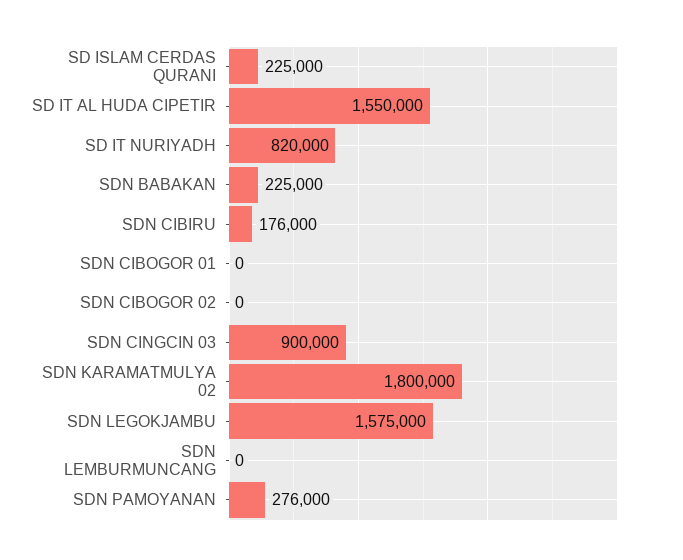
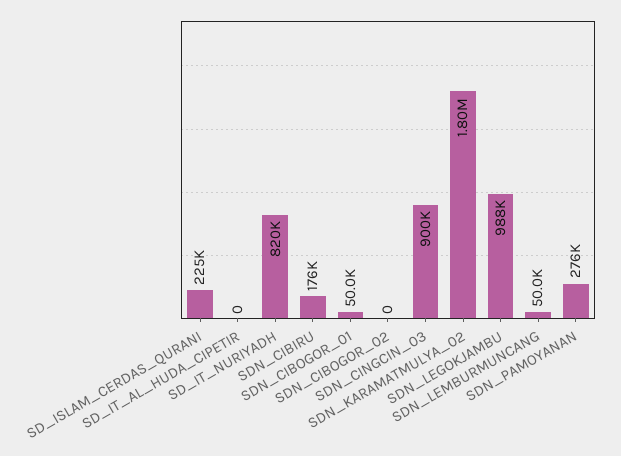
  {
    "SD ISLAM CERDAS QURANI": 225000,
-   "SD IT AL HUDA CIPETIR": 1550000,
+   "SD IT AL HUDA CIPETIR": 0,
    "SD IT NURIYADH": 820000,
-   "SDN BABAKAN": 225000,
    "SDN CIBIRU": 176000,
-   "SDN CIBOGOR 01": 0,
+   "SDN CIBOGOR 01": 50000,
    "SDN CIBOGOR 02": 0,
    "SDN CINGCIN 03": 900000,
    "SDN KARAMATMULYA 02": 1800000,
-   "SDN LEGOKJAMBU": 1575000,
+   "SDN LEGOKJAMBU": 988000,
-   "SDN LEMBURMUNCANG": 0,
+   "SDN LEMBURMUNCANG": 50000,
    "SDN PAMOYANAN": 276000
  }

